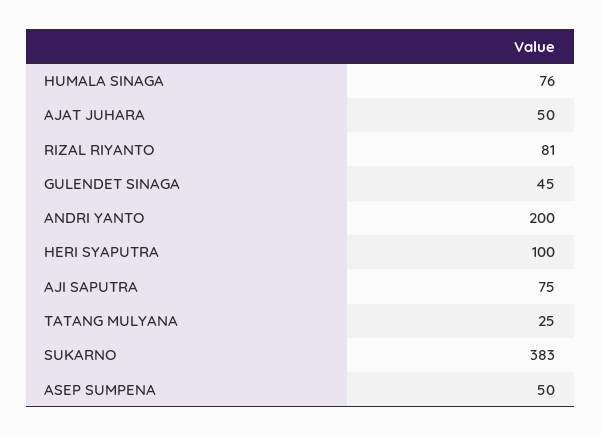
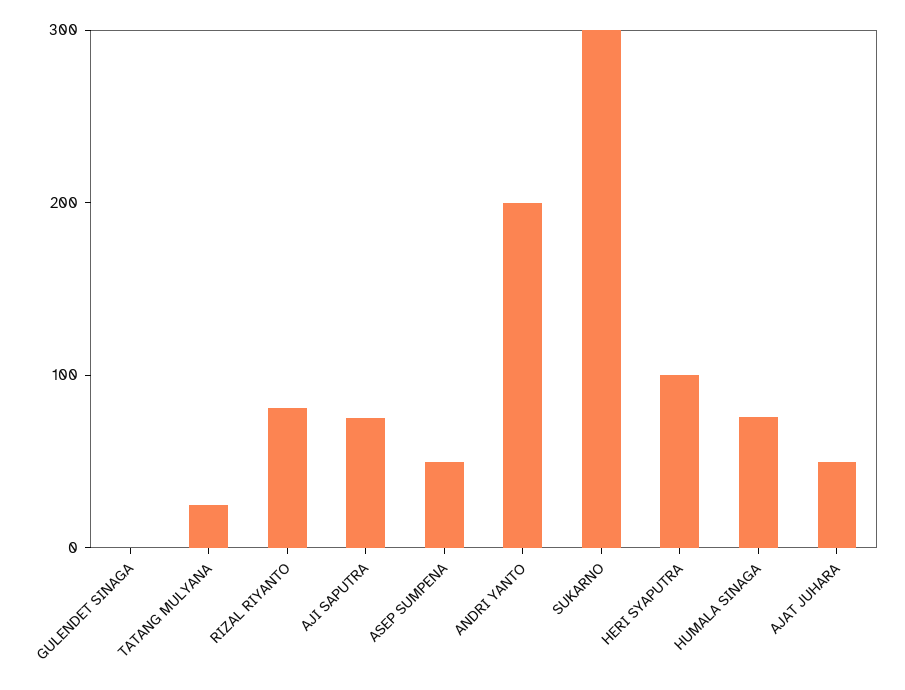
  {
    "HUMALA SINAGA": 76,
    "AJAT JUHARA": 50,
    "RIZAL RIYANTO": 81,
-   "GULENDET SINAGA": 45,
+   "GULENDET SINAGA": 0,
    "ANDRI YANTO": 200,
    "HERI SYAPUTRA": 100,
    "AJI SAPUTRA": 75,
    "TATANG MULYANA": 25,
-   "SUKARNO": 383,
+   "SUKARNO": 300,
    "ASEP SUMPENA": 50
  }

